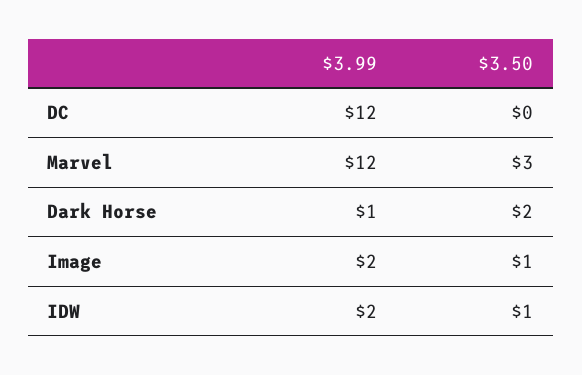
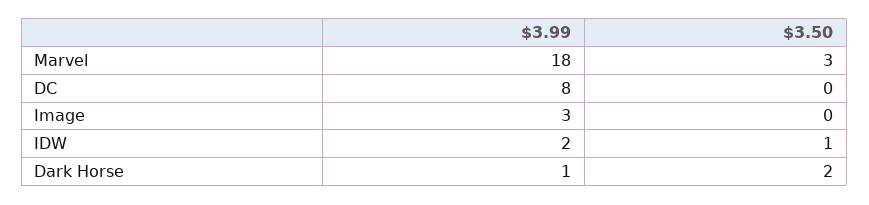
  {
    "$3.99": {
-     "DC": 12,
+     "DC": 8,
-     "Marvel": 12,
+     "Marvel": 18,
      "Dark Horse": 1,
-     "Image": 2,
+     "Image": 3,
      "IDW": 2
    },
    "$3.50": {
      "DC": 0,
      "Marvel": 3,
      "Dark Horse": 2,
-     "Image": 1,
+     "Image": 0,
      "IDW": 1
    }
  }

